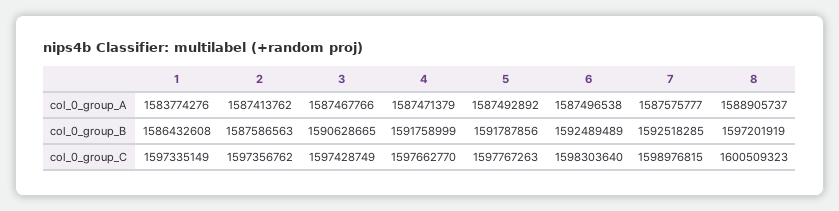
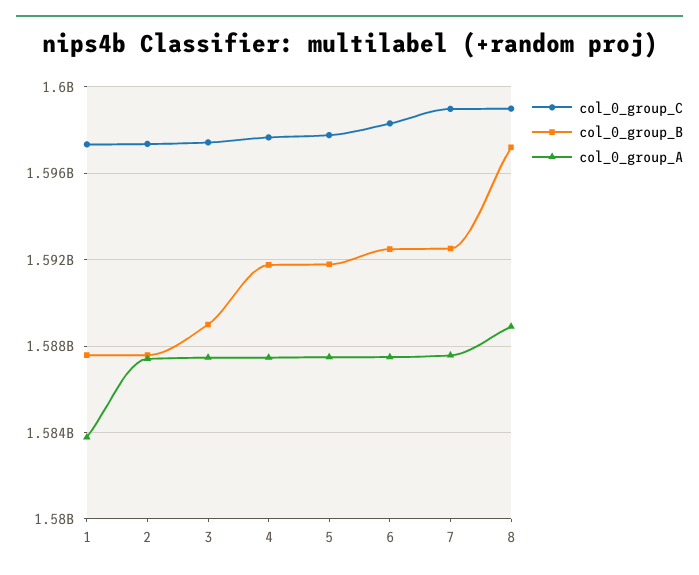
  {
    "col_0_group_A": {
      "1": 1583774276,
      "2": 1587413762,
      "3": 1587467766,
      "4": 1587471379,
      "5": 1587492892,
      "6": 1587496538,
      "7": 1587575777,
      "8": 1588905737
    },
    "col_0_group_B": {
-     "1": 1586432608,
+     "1": 1587500000,
      "2": 1587586563,
-     "3": 1590628665,
+     "3": 1589000000,
      "4": 1591758999,
      "5": 1591787856,
      "6": 1592489489,
      "7": 1592518285,
      "8": 1597201919
    },
    "col_0_group_C": {
      "1": 1597335149,
      "2": 1597356762,
      "3": 1597428749,
      "4": 1597662770,
      "5": 1597767263,
      "6": 1598303640,
      "7": 1598976815,
-     "8": 1600509323
+     "8": 1599000000
    }
  }

